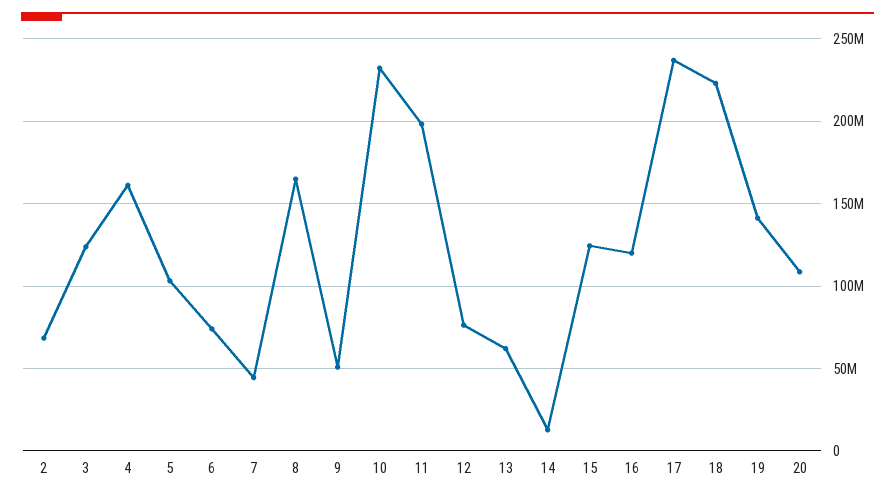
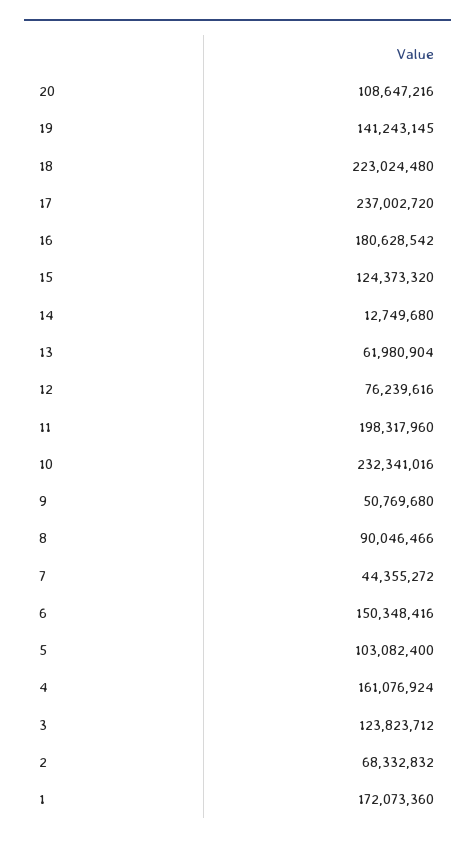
  {
    "2": 68332832,
    "3": 123823712,
    "4": 161076924,
    "5": 103082400,
-   "6": 75000000,
+   "6": 150348416,
    "7": 44355272,
-   "8": 165000000,
+   "8": 90046466,
    "9": 50769680,
    "10": 232341016,
    "11": 198317960,
    "12": 76239616,
    "13": 61980904,
    "14": 12749680,
    "15": 124373320,
-   "16": 120000000,
+   "16": 180628542,
    "17": 237002720,
    "18": 223024480,
    "19": 141243145,
-   "20": 108647216
+   "20": 108647216,
+   "1": 172073360
  }

